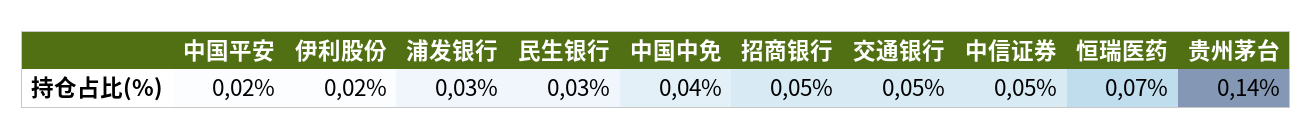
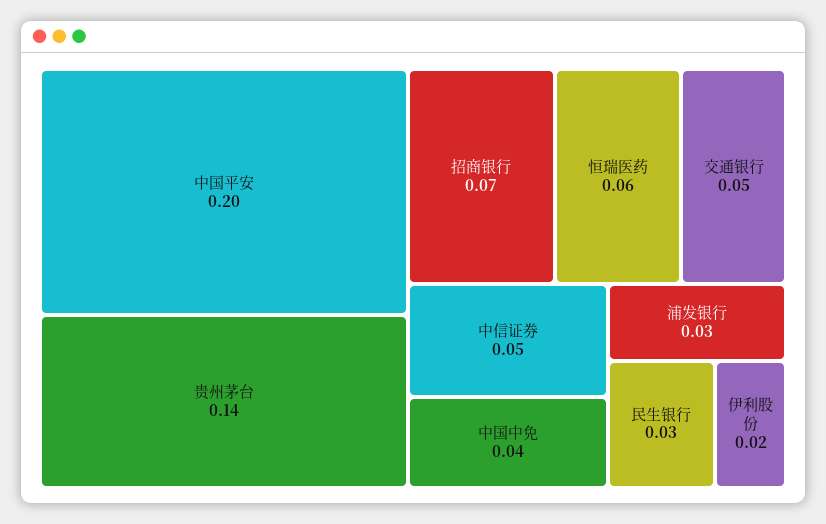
  {
-   "中国平安": 0.02,
+   "中国平安": 0.2,
    "伊利股份": 0.02,
    "浦发银行": 0.03,
    "民生银行": 0.03,
    "中国中免": 0.04,
-   "招商银行": 0.05,
+   "招商银行": 0.07,
    "交通银行": 0.05,
    "中信证券": 0.05,
-   "恒瑞医药": 0.07,
+   "恒瑞医药": 0.06,
    "贵州茅台": 0.14
  }

